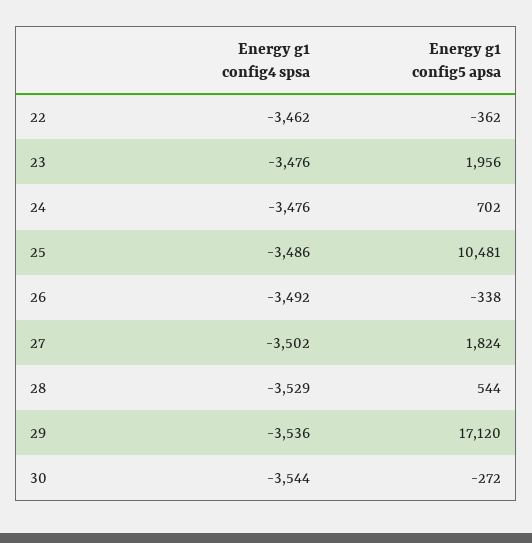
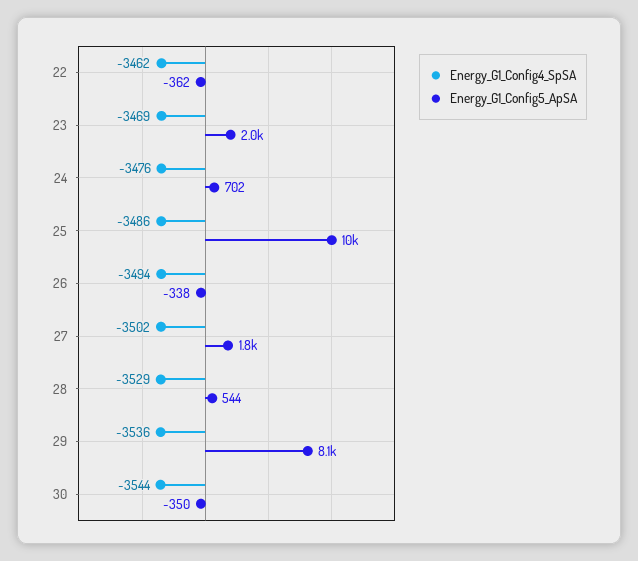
  {
    "Energy g1 config4 spsa": {
      "22": -3462,
-     "23": -3476,
+     "23": -3469,
      "24": -3476,
      "25": -3486,
-     "26": -3492,
+     "26": -3494,
      "27": -3502,
      "28": -3529,
      "29": -3536,
      "30": -3544
    },
    "Energy g1 config5 apsa": {
      "22": -362,
      "23": 1956,
      "24": 702,
      "25": 10481,
      "26": -338,
      "27": 1824,
      "28": 544,
-     "29": 17120,
+     "29": 8100,
-     "30": -272
+     "30": -350
    }
  }

